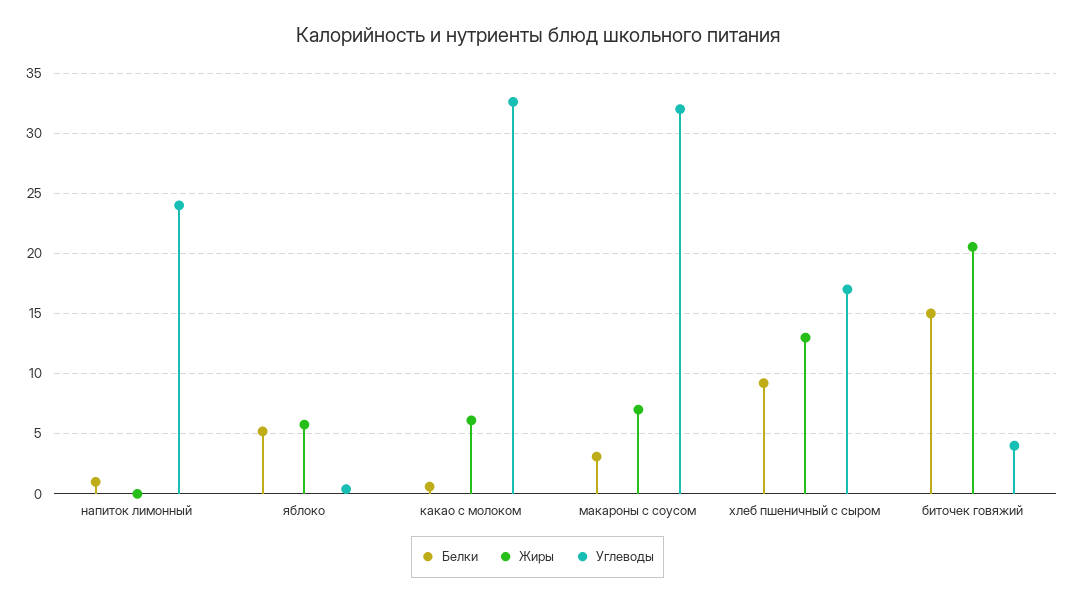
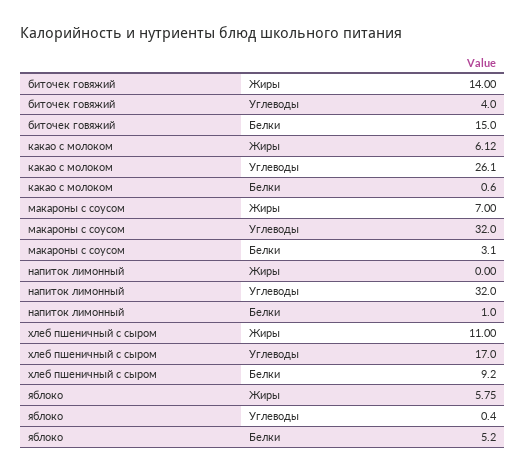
  {
    "Белки": {
      "напиток лимонный": 1,
      "яблоко": 5.2,
      "какао с молоком": 0.6,
      "макароны с соусом": 3.1,
      "хлеб пшеничный с сыром": 9.2,
      "биточек говяжий": 15
    },
    "Жиры": {
      "напиток лимонный": 0,
      "яблоко": 5.75,
      "какао с молоком": 6.12,
      "макароны с соусом": 7,
-     "хлеб пшеничный с сыром": 13,
+     "хлеб пшеничный с сыром": 11,
-     "биточек говяжий": 20.5
+     "биточек говяжий": 14
    },
    "Углеводы": {
-     "напиток лимонный": 24,
+     "напиток лимонный": 32,
      "яблоко": 0.4,
-     "какао с молоком": 32.5,
+     "какао с молоком": 26.1,
      "макароны с соусом": 32,
      "хлеб пшеничный с сыром": 17,
      "биточек говяжий": 4
    }
  }

